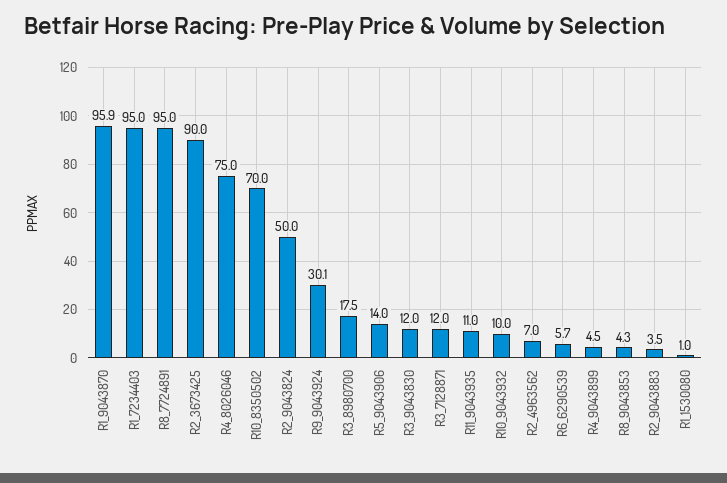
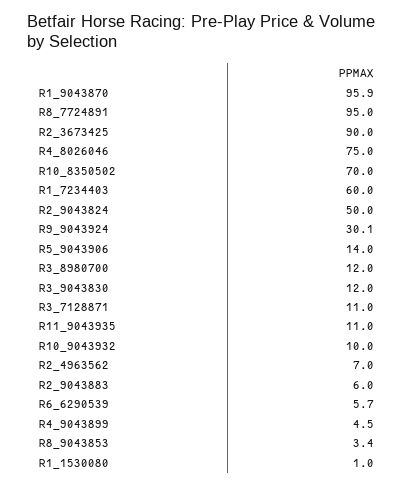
  {
    "R1_9043870": 95.9,
-   "R1_7234403": 95,
+   "R1_7234403": 60,
    "R8_7724891": 95,
    "R2_3673425": 90,
    "R4_8026046": 75,
    "R10_8350502": 70,
    "R2_9043824": 50,
    "R9_9043924": 30.1,
-   "R3_8980700": 17.5,
+   "R3_8980700": 12,
    "R5_9043906": 14,
    "R3_9043830": 12,
-   "R3_7128871": 12,
+   "R3_7128871": 11,
    "R11_9043935": 11,
    "R10_9043932": 10,
    "R2_4963562": 7,
    "R6_6290539": 5.7,
    "R4_9043899": 4.5,
-   "R8_9043853": 4.3,
+   "R8_9043853": 3.4,
-   "R2_9043883": 3.5,
+   "R2_9043883": 6,
    "R1_1530080": 1
  }

